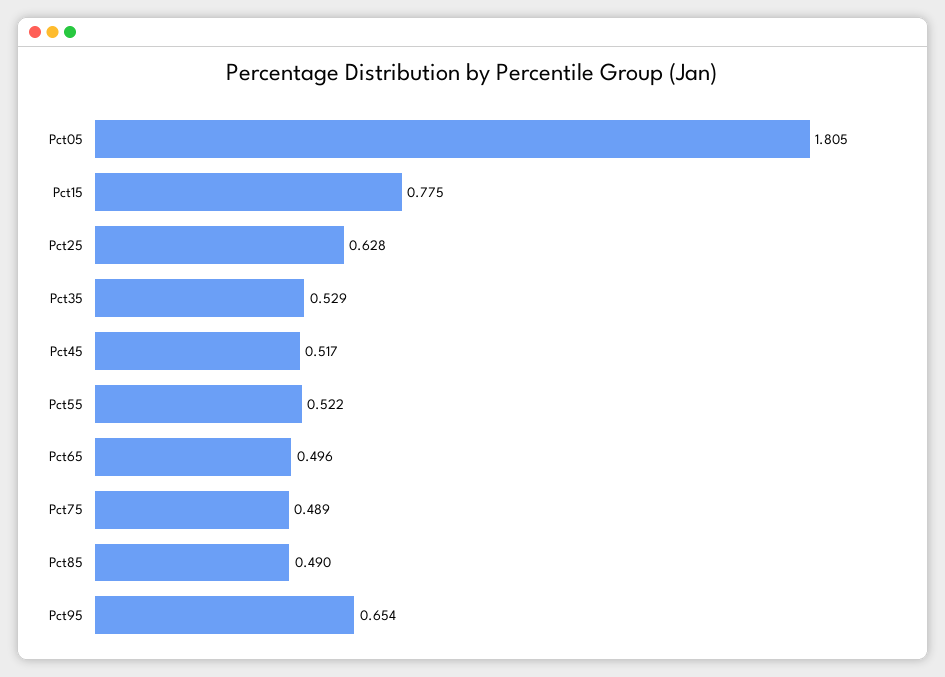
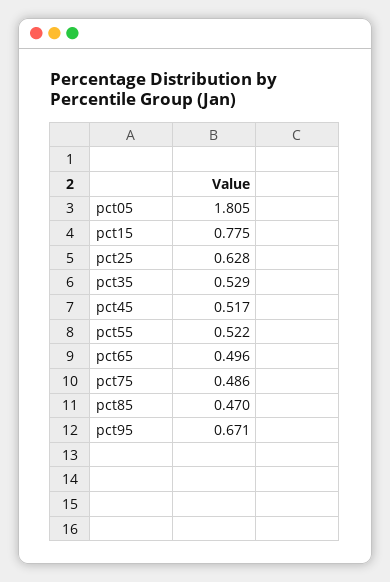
  {
    "Pct05": 1.805,
    "Pct15": 0.775,
    "Pct25": 0.628,
    "Pct35": 0.529,
    "Pct45": 0.517,
    "Pct55": 0.522,
    "Pct65": 0.496,
-   "Pct75": 0.489,
+   "Pct75": 0.486,
-   "Pct85": 0.49,
+   "Pct85": 0.47,
-   "Pct95": 0.654
+   "Pct95": 0.671
  }

